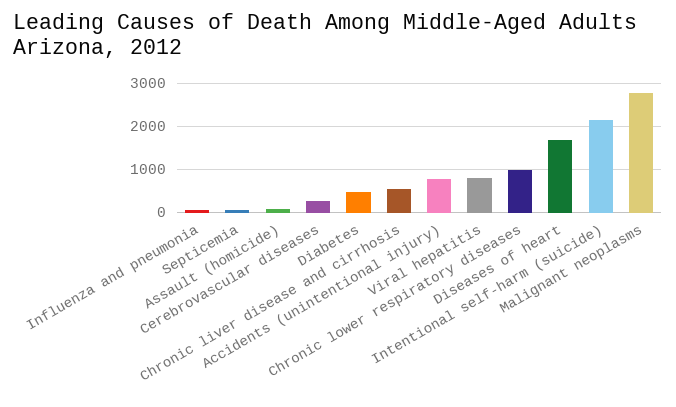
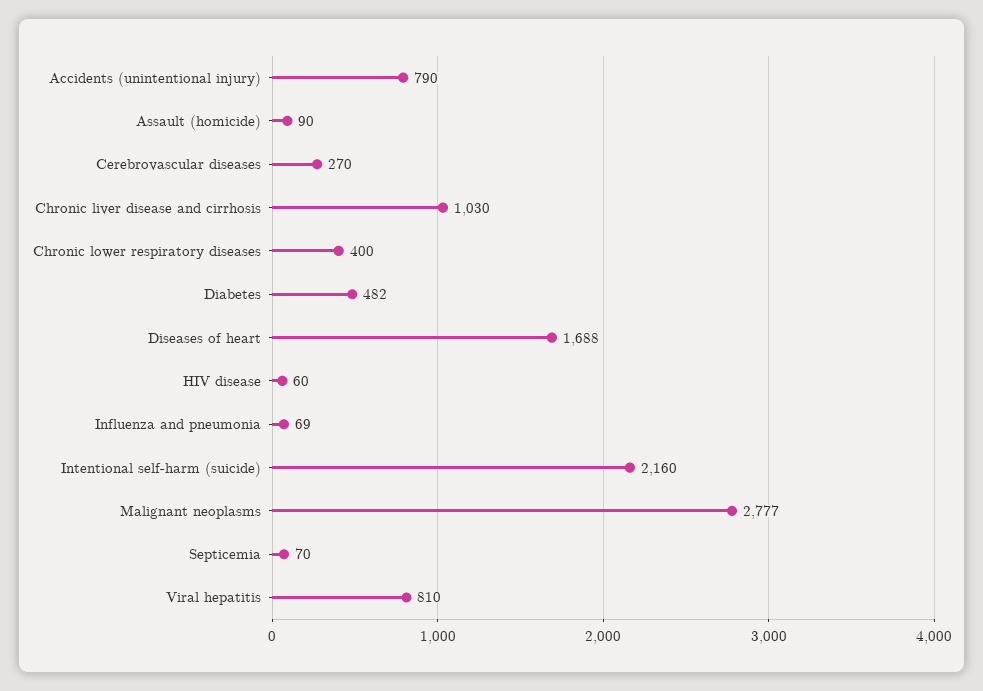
  {
    "Influenza and pneumonia": 69,
    "Septicemia": 70,
    "Assault (homicide)": 90,
    "Cerebrovascular diseases": 270,
    "Diabetes": 482,
-   "Chronic liver disease and cirrhosis": 600,
+   "Chronic liver disease and cirrhosis": 1030,
    "Accidents (unintentional injury)": 790,
    "Viral hepatitis": 810,
-   "Chronic lower respiratory diseases": 1000,
+   "Chronic lower respiratory diseases": 400,
    "Diseases of heart": 1688,
    "Intentional self-harm (suicide)": 2160,
-   "Malignant neoplasms": 2777
+   "Malignant neoplasms": 2777,
+   "HIV disease": 60
  }

